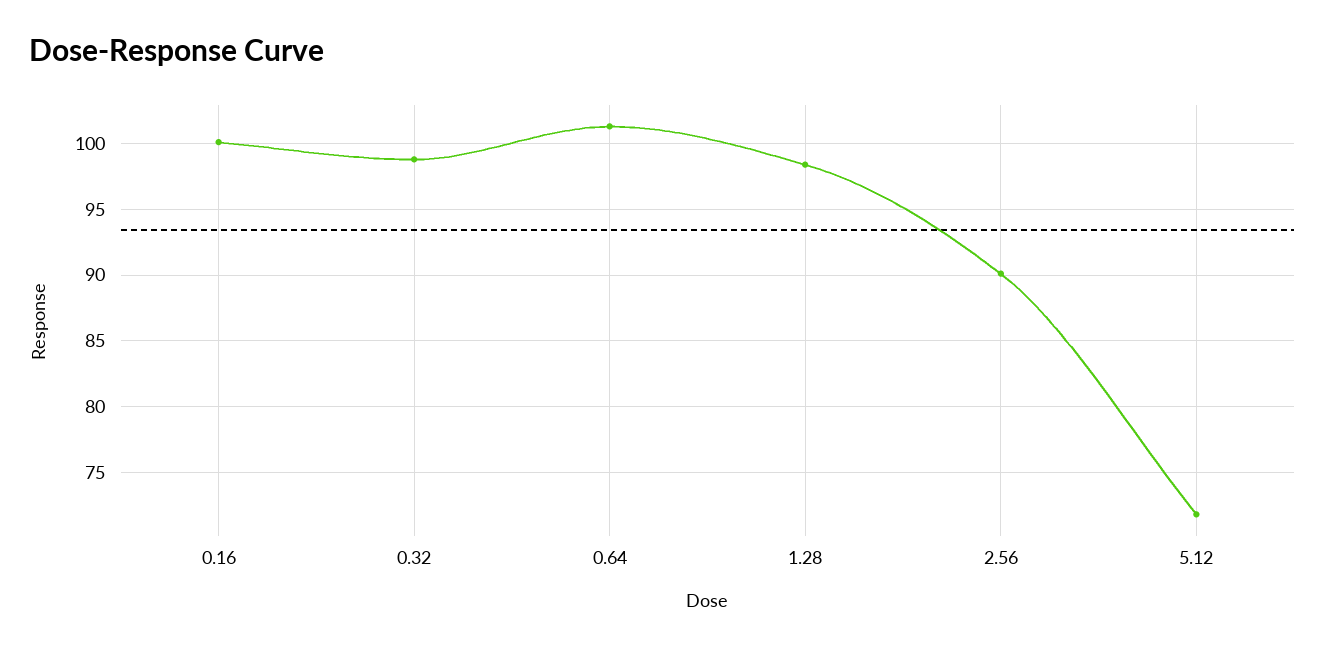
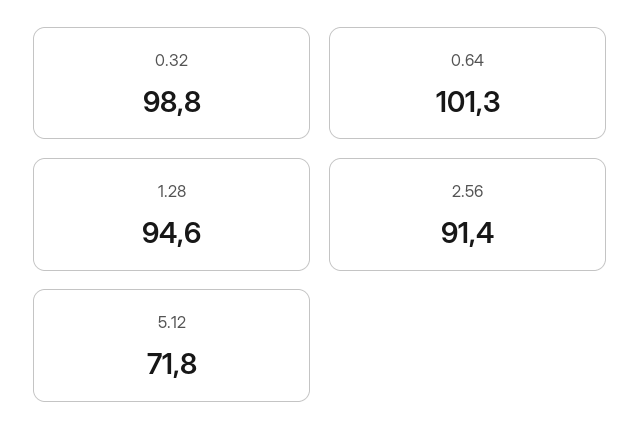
  {
-   "0.16": 100,
    "0.32": 98.8,
    "0.64": 101.3,
-   "1.28": 98.5,
+   "1.28": 94.6,
-   "2.56": 90,
+   "2.56": 91.4,
    "5.12": 71.8
  }

